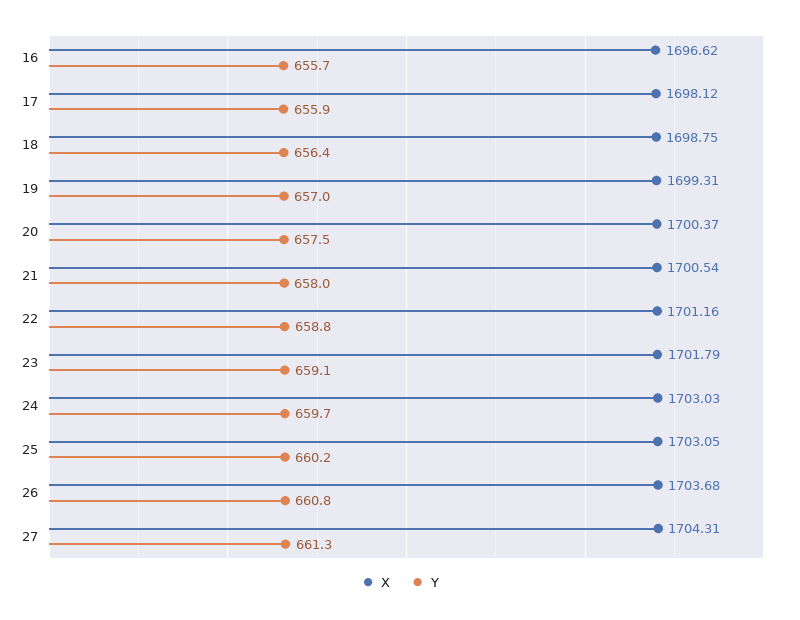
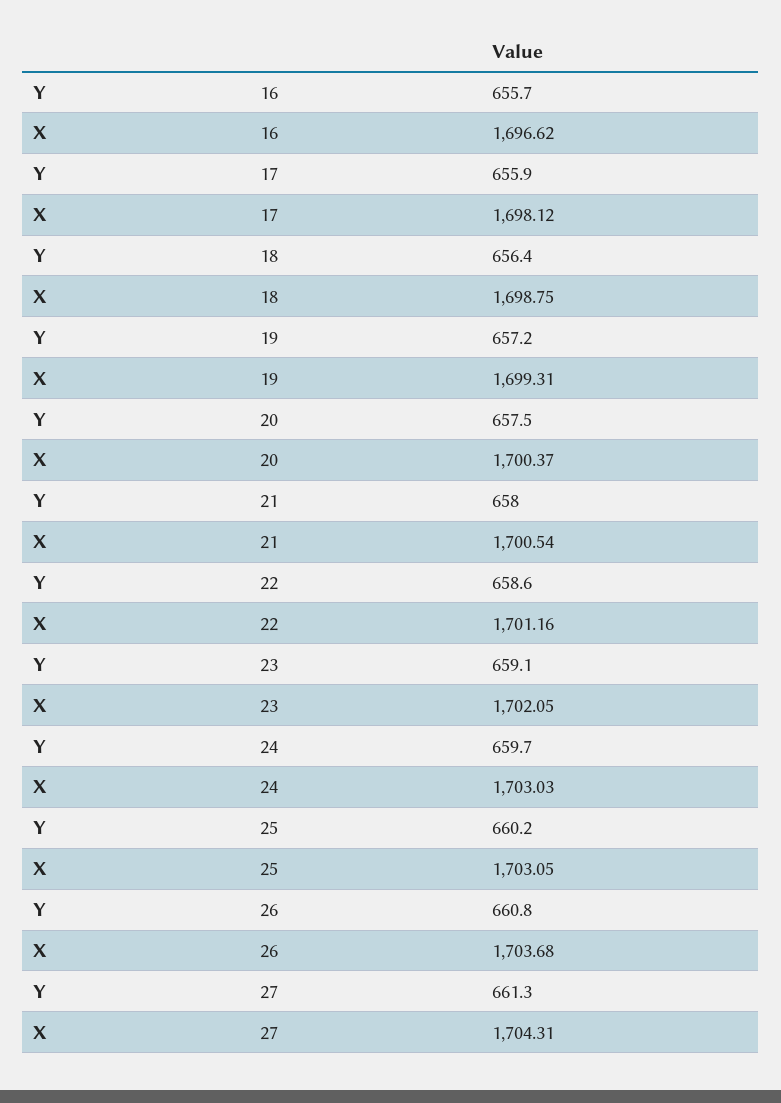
  {
    "X": {
      "16": 1696.62,
      "17": 1698.12,
      "18": 1698.75,
      "19": 1699.31,
      "20": 1700.37,
      "21": 1700.54,
      "22": 1701.16,
-     "23": 1701.79,
+     "23": 1702.05,
      "24": 1703.03,
      "25": 1703.05,
      "26": 1703.68,
      "27": 1704.31
    },
    "Y": {
      "16": 655.7,
      "17": 655.9,
      "18": 656.4,
-     "19": 657,
+     "19": 657.2,
      "20": 657.5,
      "21": 658,
-     "22": 658.8,
+     "22": 658.6,
      "23": 659.1,
      "24": 659.7,
      "25": 660.2,
      "26": 660.8,
      "27": 661.3
    }
  }

